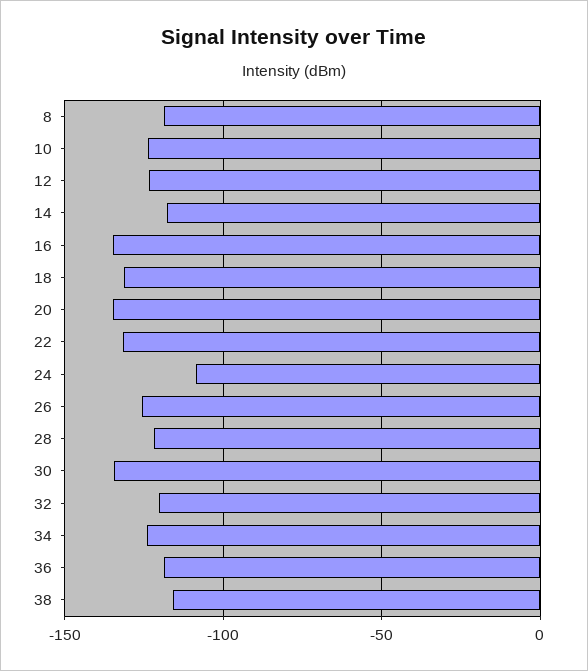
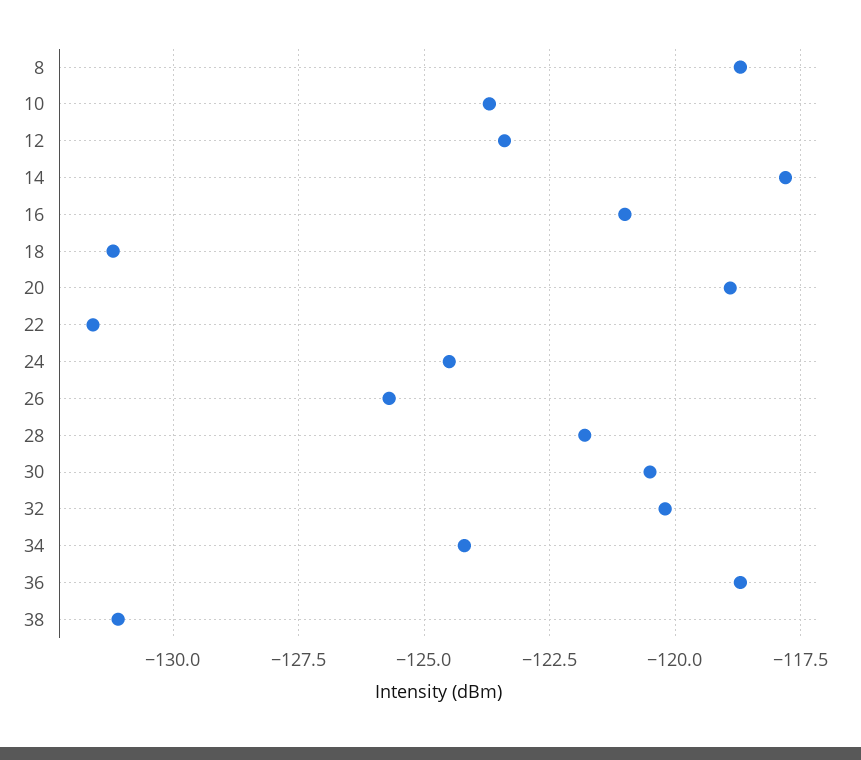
  {
    "8": -118.5,
    "10": -123.5,
    "12": -123.5,
    "14": -118,
-   "16": -135,
+   "16": -121,
    "18": -131,
-   "20": -135,
+   "20": -119,
    "22": -131.5,
-   "24": -110,
+   "24": -124.5,
    "26": -125.5,
    "28": -122,
-   "30": -135,
+   "30": -120.5,
    "32": -120,
    "34": -124,
    "36": -118.5,
-   "38": -115
+   "38": -131
  }

